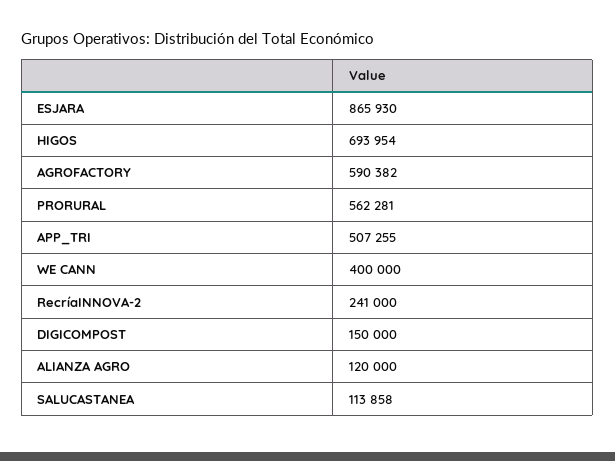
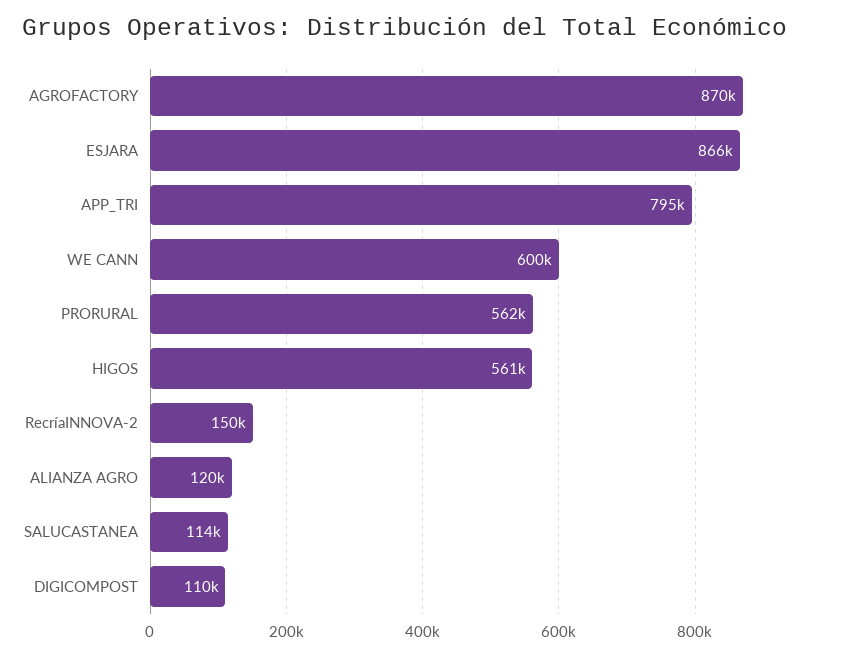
  {
    "ESJARA": 865930,
-   "HIGOS": 693954,
+   "HIGOS": 561000,
-   "AGROFACTORY": 590382,
+   "AGROFACTORY": 870000,
    "PRORURAL": 562281,
-   "APP_TRI": 507255,
+   "APP_TRI": 795000,
-   "WE CANN": 400000,
+   "WE CANN": 600000,
-   "RecríaINNOVA-2": 241000,
+   "RecríaINNOVA-2": 150000,
-   "DIGICOMPOST": 150000,
+   "DIGICOMPOST": 110000,
    "ALIANZA AGRO": 120000,
    "SALUCASTANEA": 113858
  }

